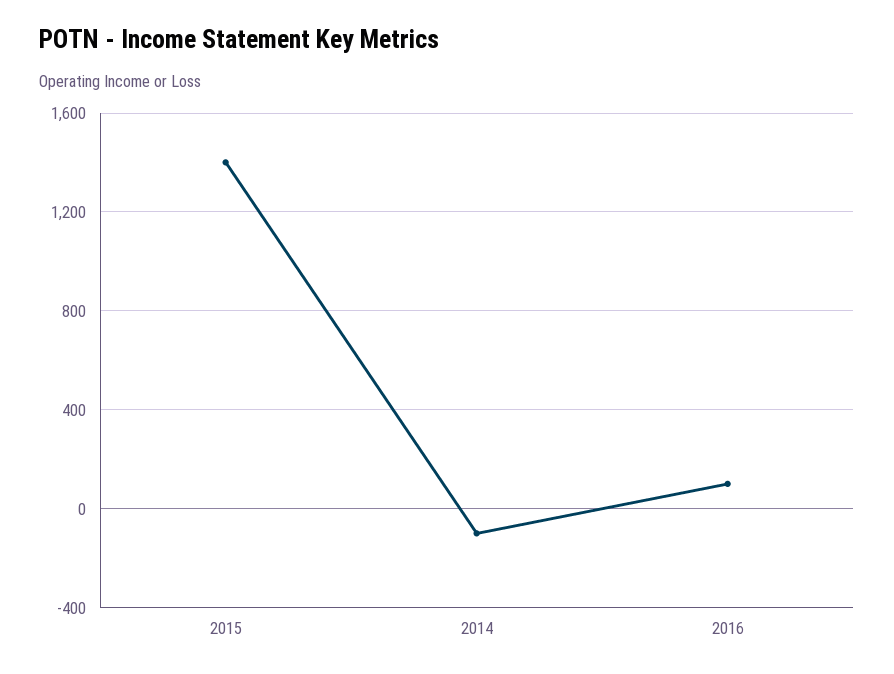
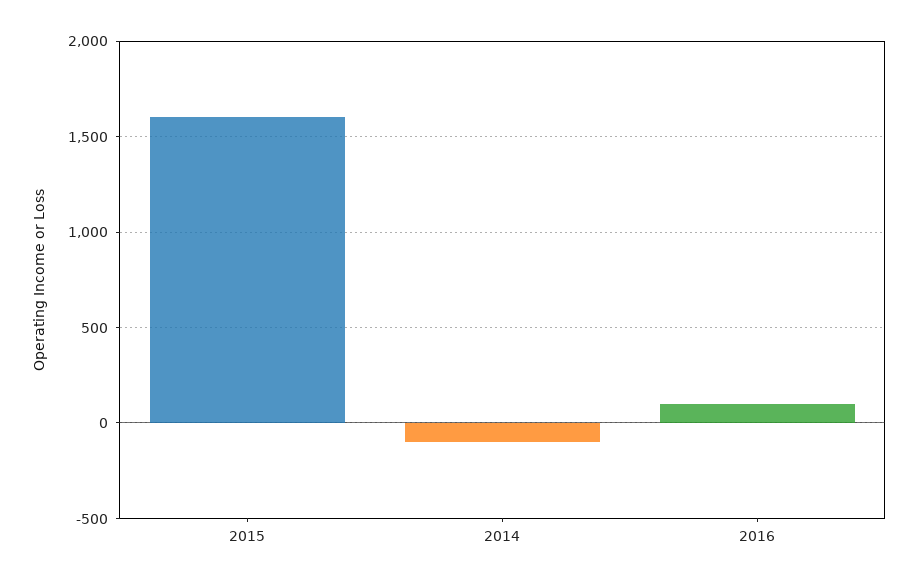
  {
-   "2015": 1400,
+   "2015": 1600,
    "2014": -100,
    "2016": 100
  }

